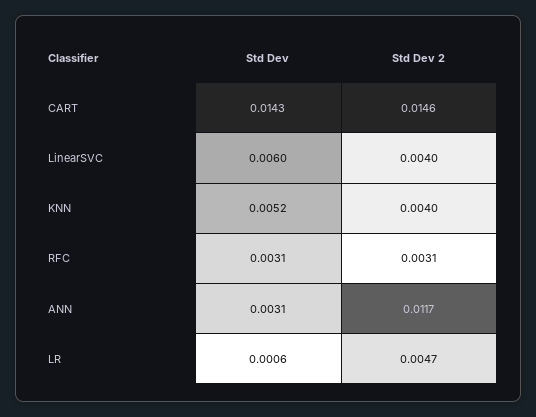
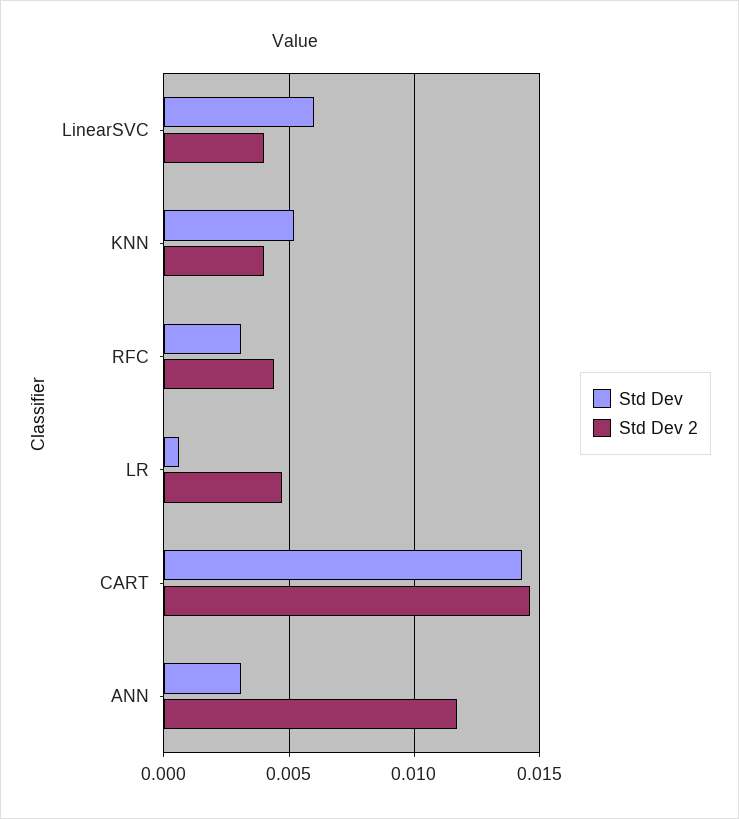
  {
    "Std Dev": {
      "CART": 0.0143,
      "LinearSVC": 0.006,
      "KNN": 0.0052,
      "RFC": 0.0031,
      "ANN": 0.0031,
      "LR": 0.0006
    },
    "Std Dev 2": {
      "CART": 0.0146,
      "LinearSVC": 0.004,
      "KNN": 0.004,
-     "RFC": 0.0031,
+     "RFC": 0.0045,
      "ANN": 0.0117,
      "LR": 0.0047
    }
  }

